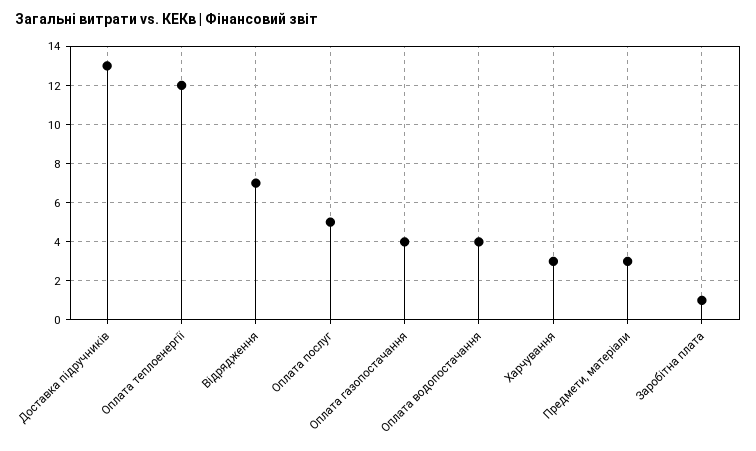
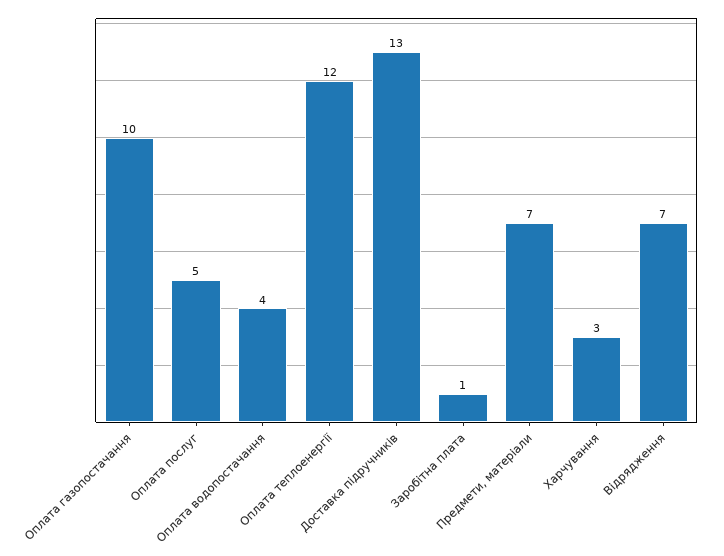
  {
    "Доставка підручників": 13,
    "Оплата теплоенергії": 12,
    "Відрядження": 7,
    "Оплата послуг": 5,
-   "Оплата газопостачання": 4,
+   "Оплата газопостачання": 10,
    "Оплата водопостачання": 4,
    "Харчування": 3,
-   "Предмети, матеріали": 3,
+   "Предмети, матеріали": 7,
    "Заробітна плата": 1
  }

